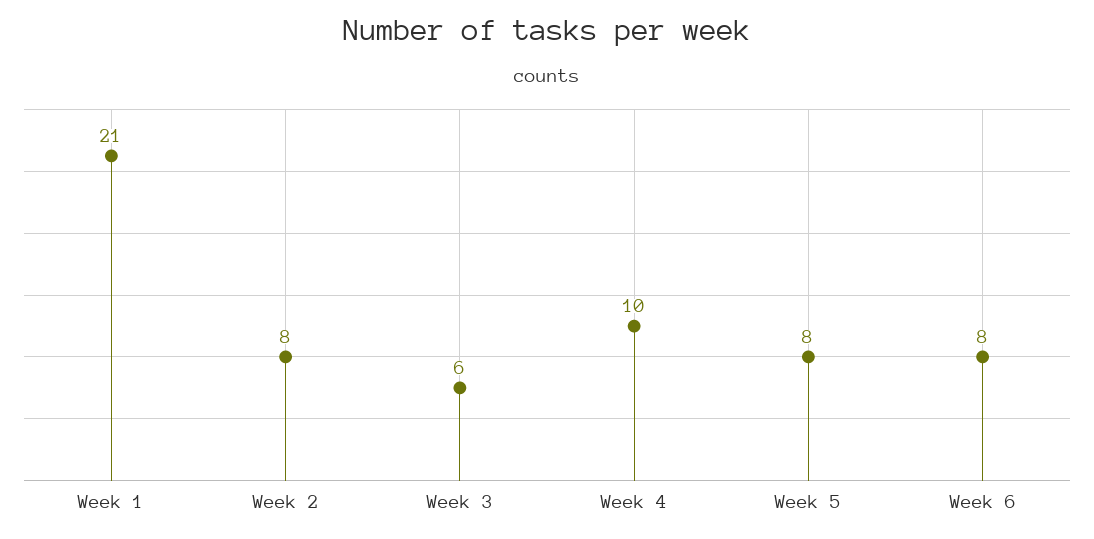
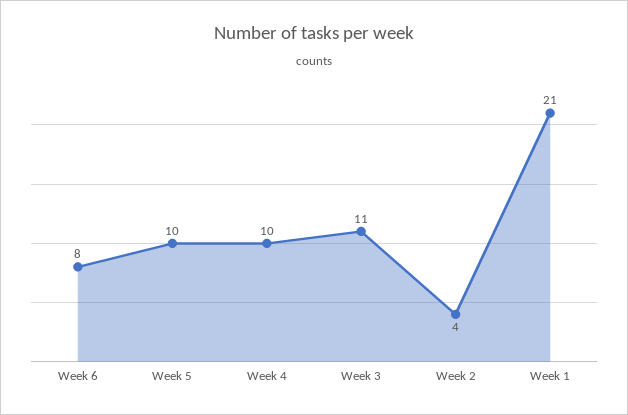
  {
    "Week 1": 21,
-   "Week 2": 8,
+   "Week 2": 4,
-   "Week 3": 6,
+   "Week 3": 11,
    "Week 4": 10,
-   "Week 5": 8,
+   "Week 5": 10,
    "Week 6": 8
  }

